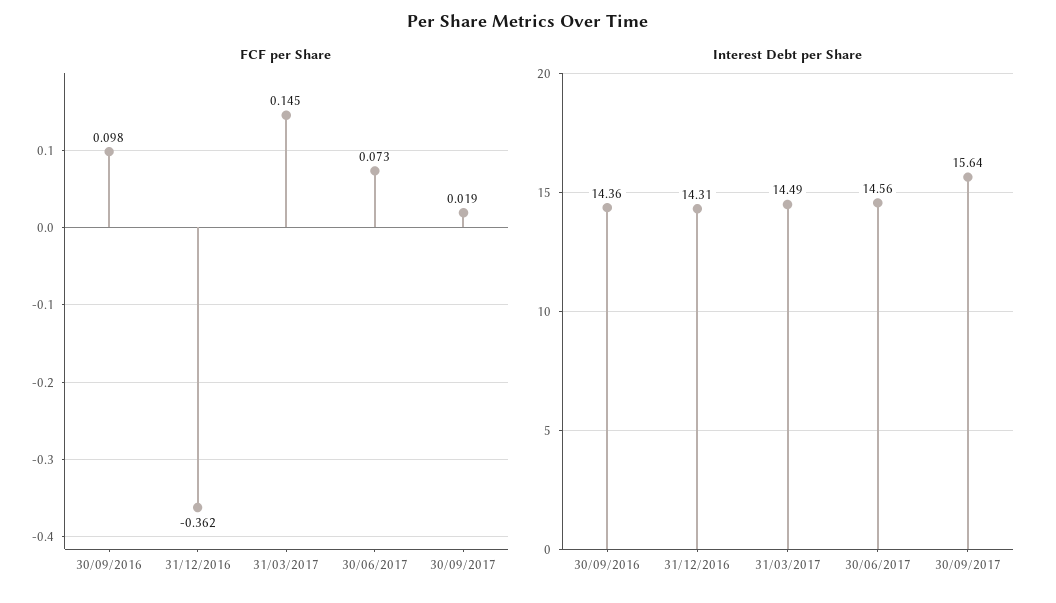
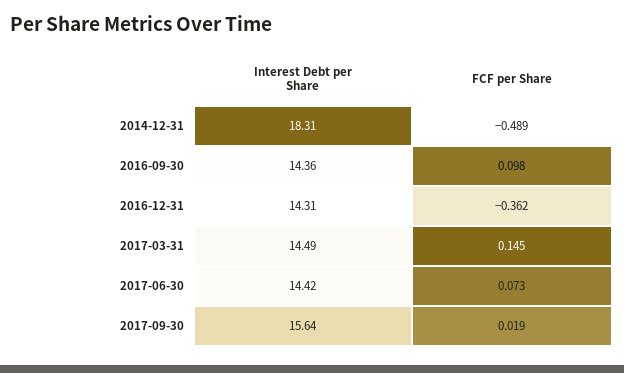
  {
    "FCF per Share": {
      "30/09/2016": 0.098,
      "31/12/2016": -0.362,
      "31/03/2017": 0.145,
      "30/06/2017": 0.073,
-     "30/09/2017": 0.019
+     "30/09/2017": 0.019,
+     "2014-12-31": -0.489
    },
    "Interest Debt per Share": {
      "30/09/2016": 14.36,
      "31/12/2016": 14.31,
      "31/03/2017": 14.49,
-     "30/06/2017": 14.56,
+     "30/06/2017": 14.42,
-     "30/09/2017": 15.64
+     "30/09/2017": 15.64,
+     "2014-12-31": 18.31
    }
  }

